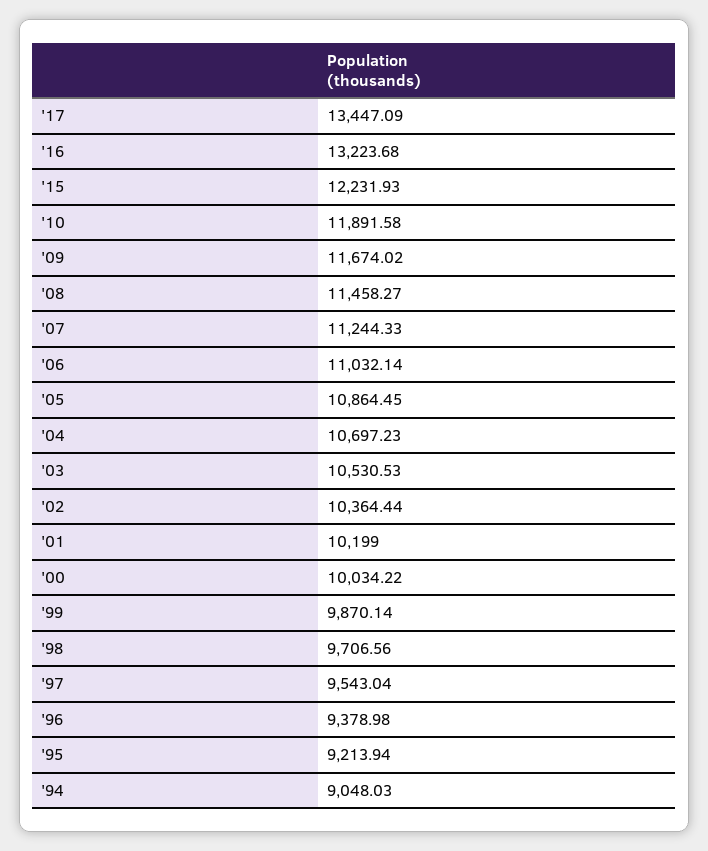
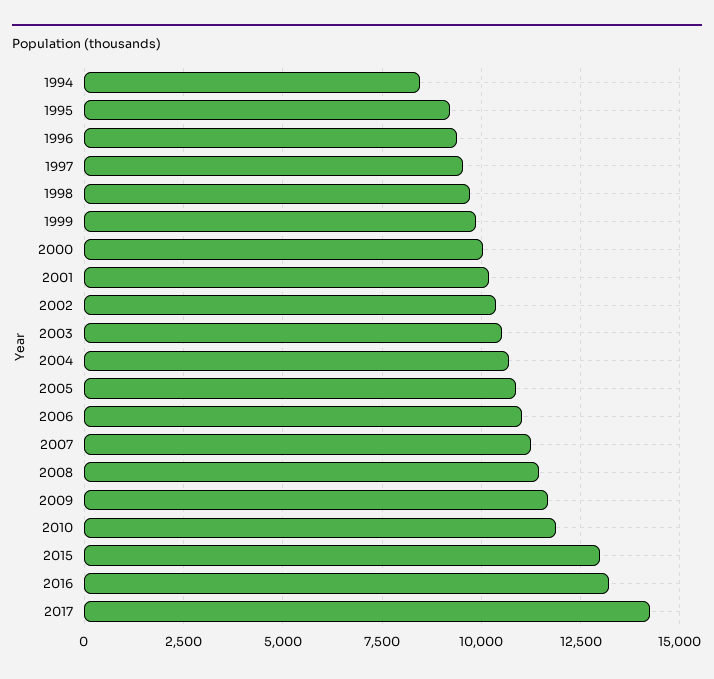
  {
-   "'17": 13447.09,
+   "'17": 14250,
    "'16": 13223.68,
-   "'15": 12231.93,
+   "'15": 13000,
    "'10": 11891.58,
    "'09": 11674.02,
    "'08": 11458.27,
    "'07": 11244.33,
    "'06": 11032.14,
    "'05": 10864.45,
    "'04": 10697.23,
    "'03": 10530.53,
    "'02": 10364.44,
    "'01": 10199,
    "'00": 10034.22,
    "'99": 9870.14,
    "'98": 9706.56,
    "'97": 9543.04,
    "'96": 9378.98,
    "'95": 9213.94,
-   "'94": 9048.03
+   "'94": 8500
  }

